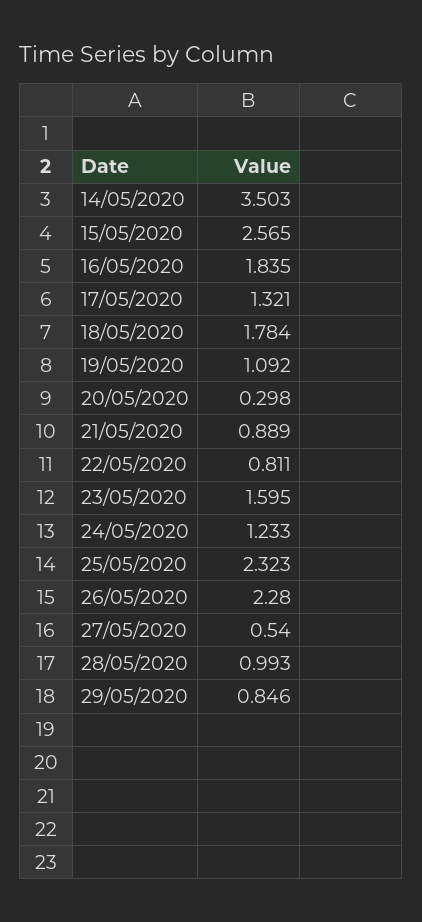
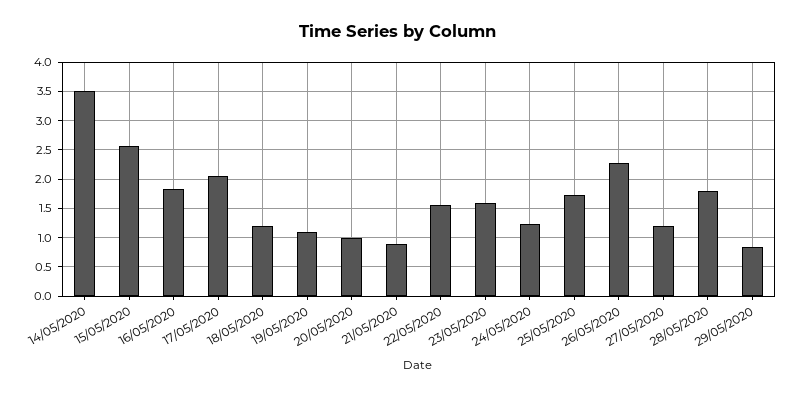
  {
    "14/05/2020": 3.503,
    "15/05/2020": 2.565,
    "16/05/2020": 1.835,
-   "17/05/2020": 1.321,
+   "17/05/2020": 2,
-   "18/05/2020": 1.784,
+   "18/05/2020": 1.25,
    "19/05/2020": 1.092,
-   "20/05/2020": 0.298,
+   "20/05/2020": 1,
    "21/05/2020": 0.889,
-   "22/05/2020": 0.811,
+   "22/05/2020": 1.5,
    "23/05/2020": 1.595,
    "24/05/2020": 1.233,
-   "25/05/2020": 2.323,
+   "25/05/2020": 1.75,
    "26/05/2020": 2.28,
-   "27/05/2020": 0.54,
+   "27/05/2020": 1.25,
-   "28/05/2020": 0.993,
+   "28/05/2020": 1.75,
    "29/05/2020": 0.846
  }

